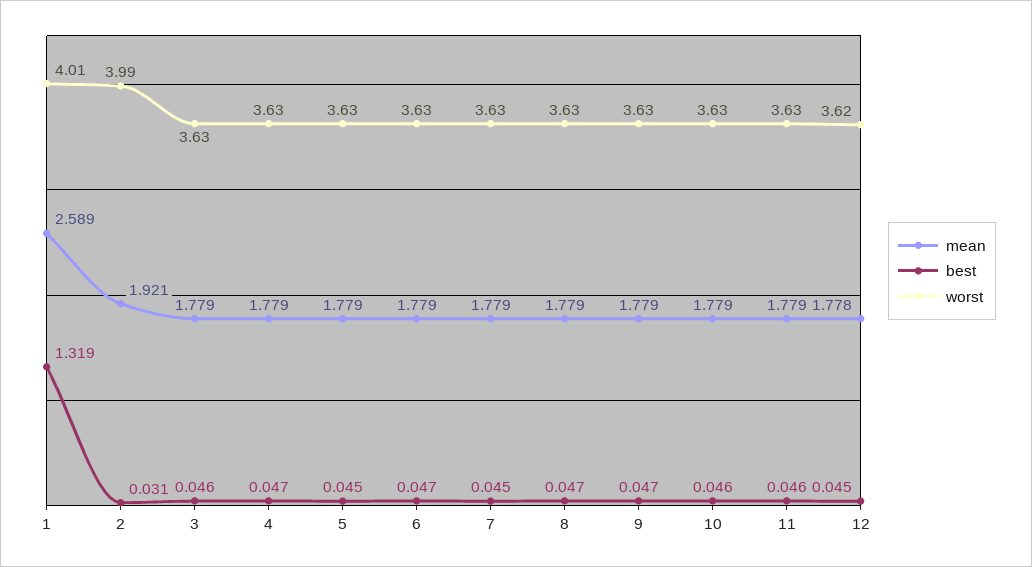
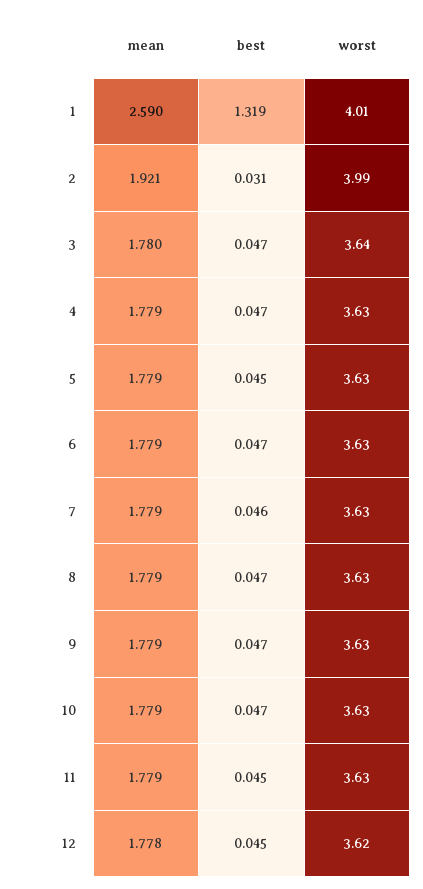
  {
    "mean": {
-     "1": 2.589,
+     "1": 2.59,
      "2": 1.921,
-     "3": 1.779,
+     "3": 1.78,
      "4": 1.779,
      "5": 1.779,
      "6": 1.779,
      "7": 1.779,
      "8": 1.779,
      "9": 1.779,
      "10": 1.779,
      "11": 1.779,
      "12": 1.778
    },
    "best": {
      "1": 1.319,
      "2": 0.031,
-     "3": 0.046,
+     "3": 0.047,
      "4": 0.047,
      "5": 0.045,
      "6": 0.047,
-     "7": 0.045,
+     "7": 0.046,
      "8": 0.047,
      "9": 0.047,
-     "10": 0.046,
+     "10": 0.047,
-     "11": 0.046,
+     "11": 0.045,
      "12": 0.045
    },
    "worst": {
      "1": 4.01,
      "2": 3.99,
-     "3": 3.63,
+     "3": 3.64,
      "4": 3.63,
      "5": 3.63,
      "6": 3.63,
      "7": 3.63,
      "8": 3.63,
      "9": 3.63,
      "10": 3.63,
      "11": 3.63,
      "12": 3.62
    }
  }

